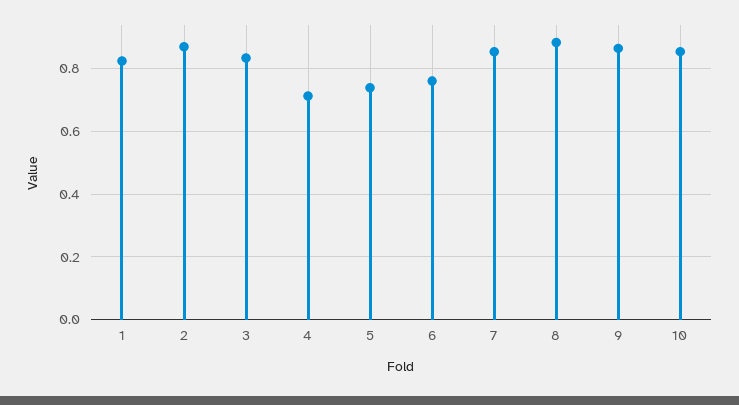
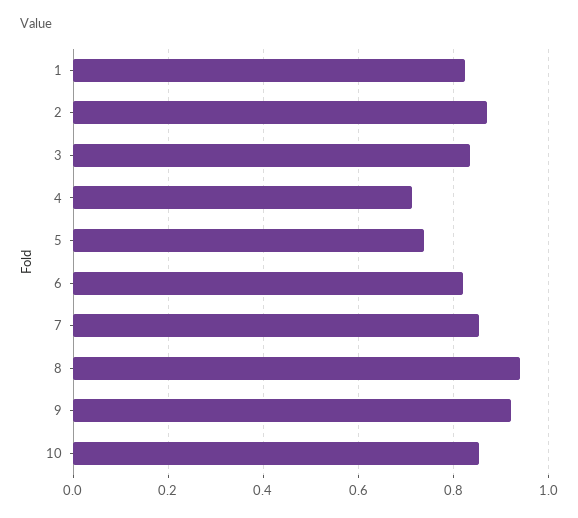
  {
    "1": 0.82,
    "2": 0.86,
    "3": 0.84,
    "4": 0.72,
    "5": 0.74,
-   "6": 0.76,
+   "6": 0.82,
    "7": 0.86,
-   "8": 0.88,
+   "8": 0.94,
-   "9": 0.86,
+   "9": 0.92,
    "10": 0.86
  }

